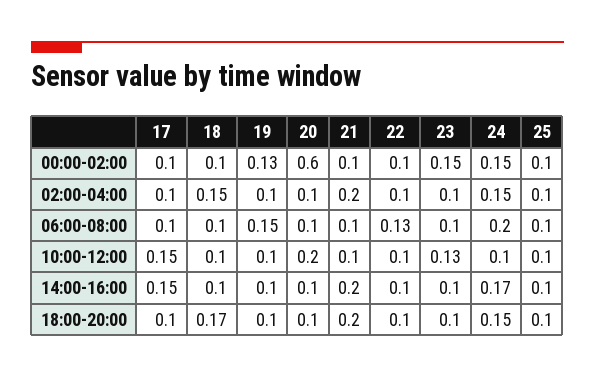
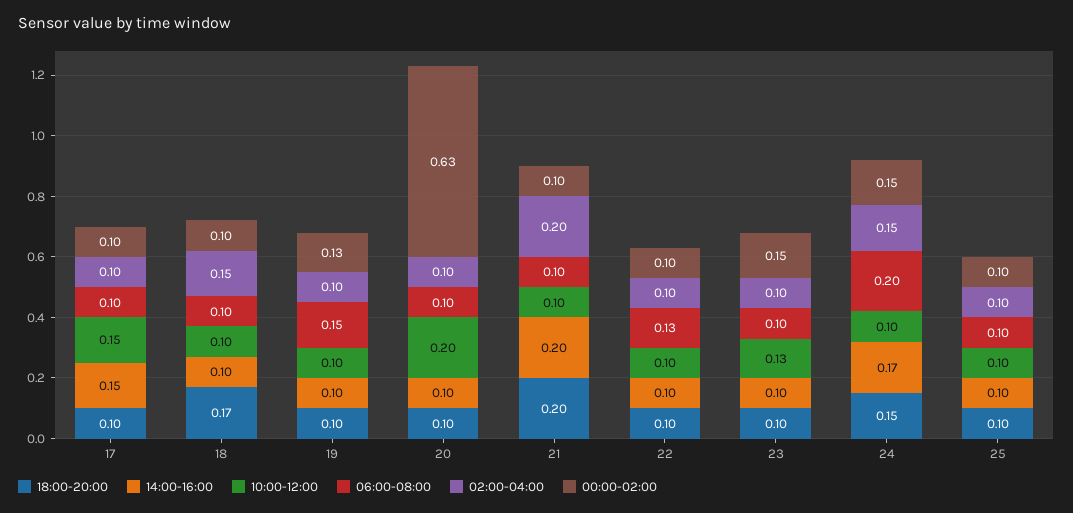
  {
    "00:00-02:00": {
      "17": 0.1,
      "18": 0.1,
      "19": 0.13,
-     "20": 0.6,
+     "20": 0.63,
      "21": 0.1,
      "22": 0.1,
      "23": 0.15,
      "24": 0.15,
      "25": 0.1
    },
    "02:00-04:00": {
      "17": 0.1,
      "18": 0.15,
      "19": 0.1,
      "20": 0.1,
      "21": 0.2,
      "22": 0.1,
      "23": 0.1,
      "24": 0.15,
      "25": 0.1
    },
    "06:00-08:00": {
      "17": 0.1,
      "18": 0.1,
      "19": 0.15,
      "20": 0.1,
      "21": 0.1,
      "22": 0.13,
      "23": 0.1,
      "24": 0.2,
      "25": 0.1
    },
    "10:00-12:00": {
      "17": 0.15,
      "18": 0.1,
      "19": 0.1,
      "20": 0.2,
      "21": 0.1,
      "22": 0.1,
      "23": 0.13,
      "24": 0.1,
      "25": 0.1
    },
    "14:00-16:00": {
      "17": 0.15,
      "18": 0.1,
      "19": 0.1,
      "20": 0.1,
      "21": 0.2,
      "22": 0.1,
      "23": 0.1,
      "24": 0.17,
      "25": 0.1
    },
    "18:00-20:00": {
      "17": 0.1,
      "18": 0.17,
      "19": 0.1,
      "20": 0.1,
      "21": 0.2,
      "22": 0.1,
      "23": 0.1,
      "24": 0.15,
      "25": 0.1
    }
  }

